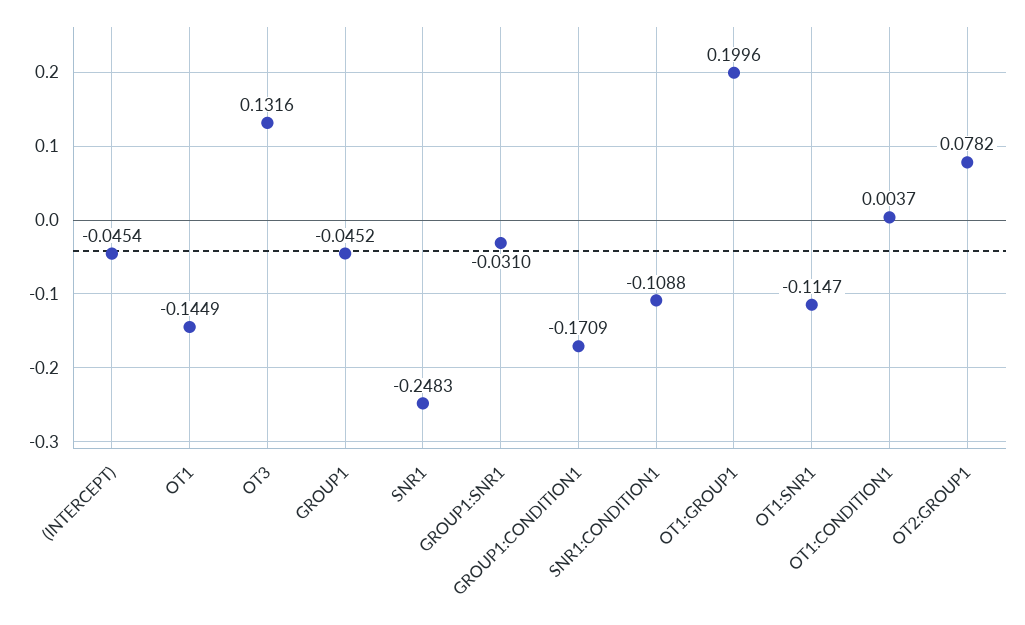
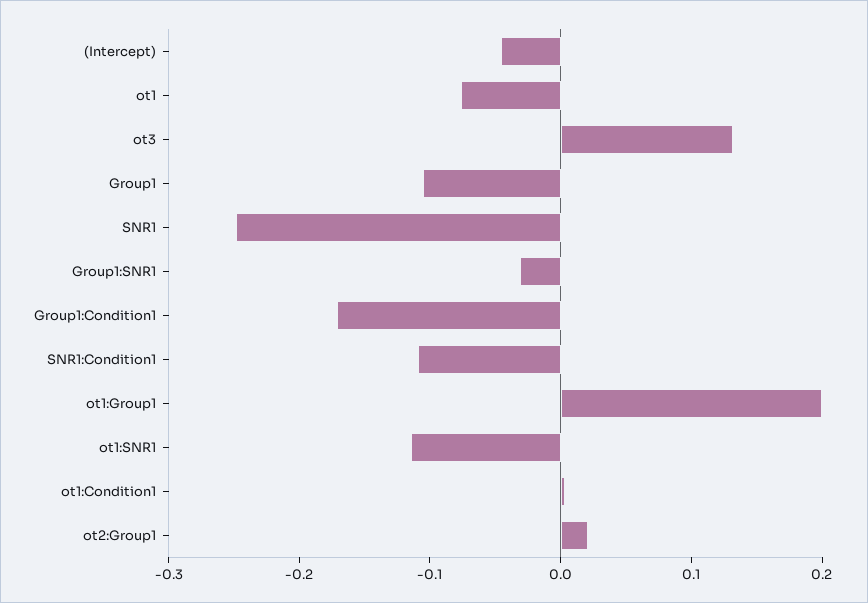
  {
    "(INTERCEPT)": -0.0454,
-   "OT1": -0.1449,
+   "OT1": -0.08,
    "OT3": 0.1316,
-   "GROUP1": -0.0452,
+   "GROUP1": -0.1,
    "SNR1": -0.2483,
    "GROUP1:SNR1": -0.031,
    "GROUP1:CONDITION1": -0.1709,
    "SNR1:CONDITION1": -0.1088,
    "OT1:GROUP1": 0.1996,
    "OT1:SNR1": -0.1147,
    "OT1:CONDITION1": 0.0037,
-   "OT2:GROUP1": 0.0782
+   "OT2:GROUP1": 0.02
  }

